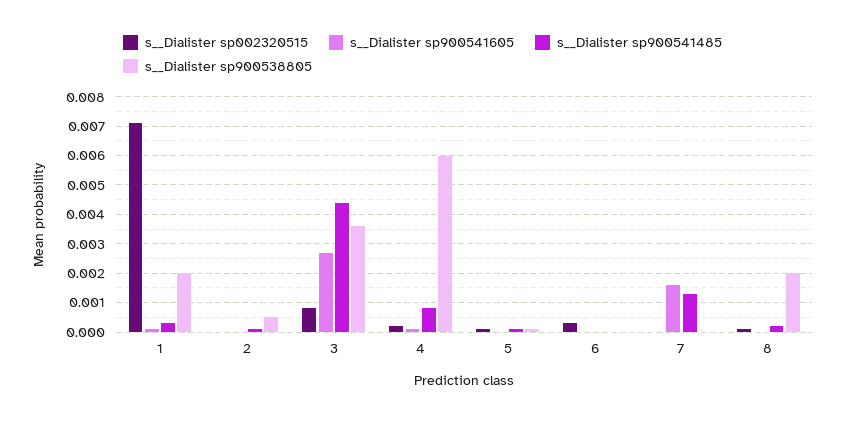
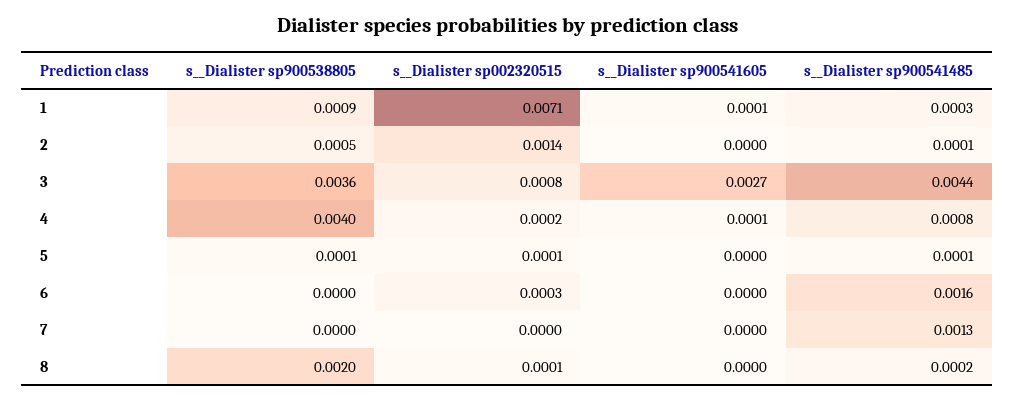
  {
    "s__Dialister sp002320515": {
      "1": 0.0071,
-     "2": 0,
+     "2": 0.0014,
      "3": 0.0008,
      "4": 0.0002,
      "5": 0.0001,
      "6": 0.0003,
      "7": 0,
      "8": 0.0001
    },
    "s__Dialister sp900541605": {
      "1": 0.0001,
      "2": 0,
      "3": 0.0027,
      "4": 0.0001,
      "5": 0,
      "6": 0,
-     "7": 0.0015,
+     "7": 0,
      "8": 0
    },
    "s__Dialister sp900541485": {
      "1": 0.0003,
      "2": 0.0001,
      "3": 0.0044,
      "4": 0.0008,
      "5": 0.0001,
-     "6": 0,
+     "6": 0.0016,
      "7": 0.0013,
      "8": 0.0002
    },
    "s__Dialister sp900538805": {
-     "1": 0.002,
+     "1": 0.0009,
      "2": 0.0005,
      "3": 0.0036,
-     "4": 0.006,
+     "4": 0.004,
      "5": 0.0001,
      "6": 0,
      "7": 0,
      "8": 0.002
    }
  }

